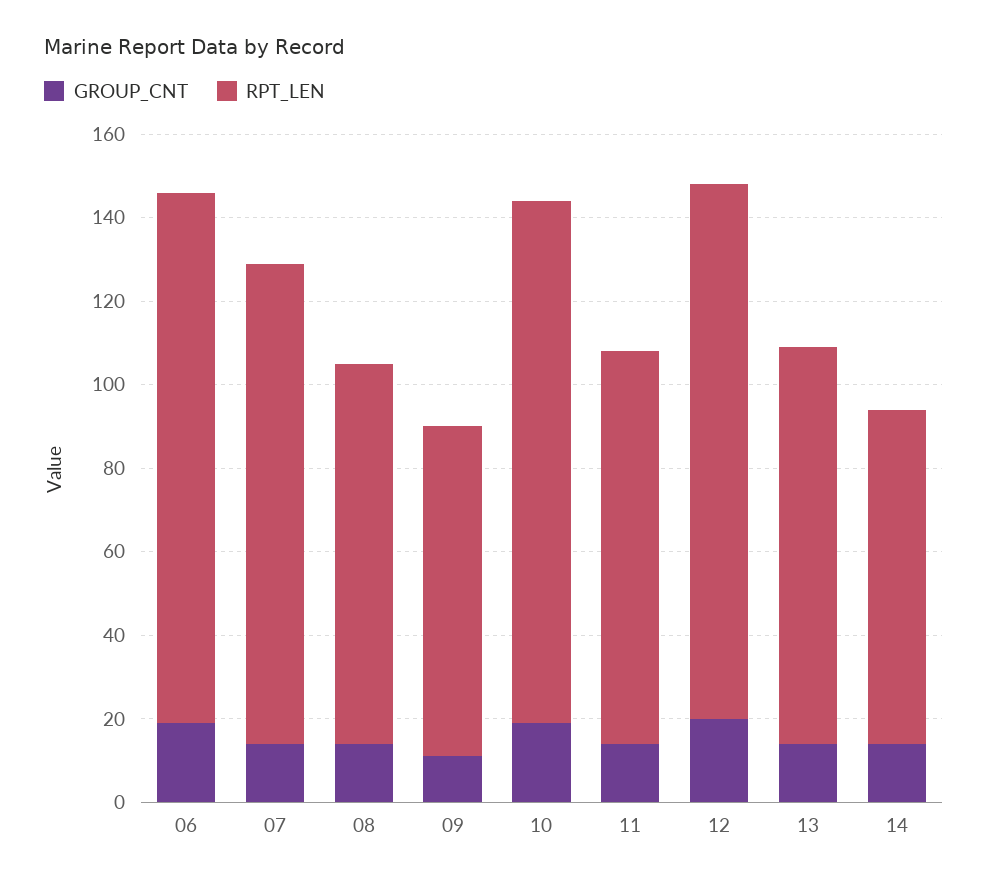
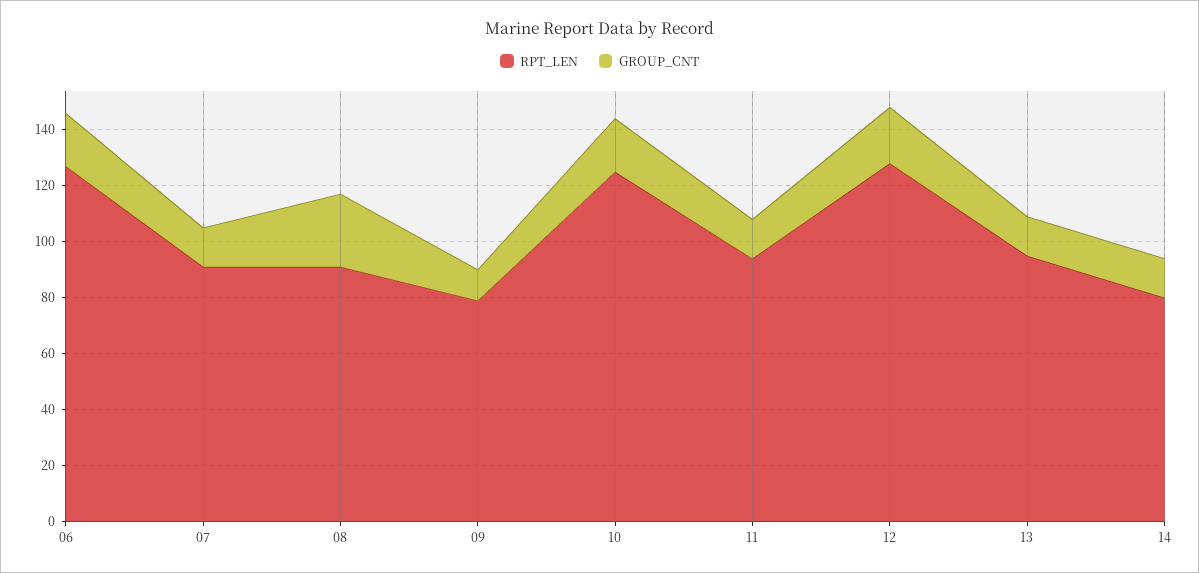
  {
    "GROUP_CNT": {
      "06": 20,
      "07": 15,
-     "08": 15,
+     "08": 25,
      "09": 10,
      "10": 20,
      "11": 15,
      "12": 20,
      "13": 15,
      "14": 15
    },
    "RPT_LEN": {
      "06": 125,
-     "07": 115,
+     "07": 90,
      "08": 90,
      "09": 80,
      "10": 125,
      "11": 95,
      "12": 130,
      "13": 95,
      "14": 80
    }
  }

